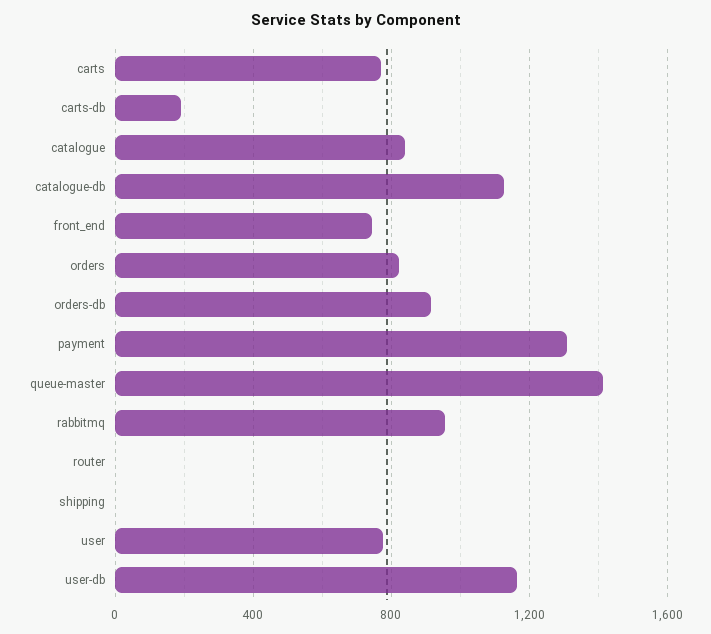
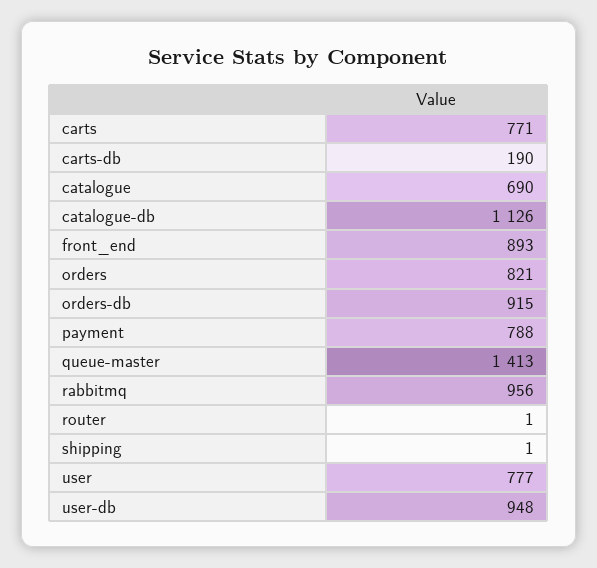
  {
    "carts": 771,
    "carts-db": 190,
-   "catalogue": 850,
+   "catalogue": 690,
    "catalogue-db": 1126,
-   "front_end": 750,
+   "front_end": 893,
    "orders": 821,
    "orders-db": 915,
-   "payment": 1300,
+   "payment": 788,
    "queue-master": 1413,
    "rabbitmq": 956,
    "router": 1,
    "shipping": 1,
    "user": 777,
-   "user-db": 1150
+   "user-db": 948
  }

